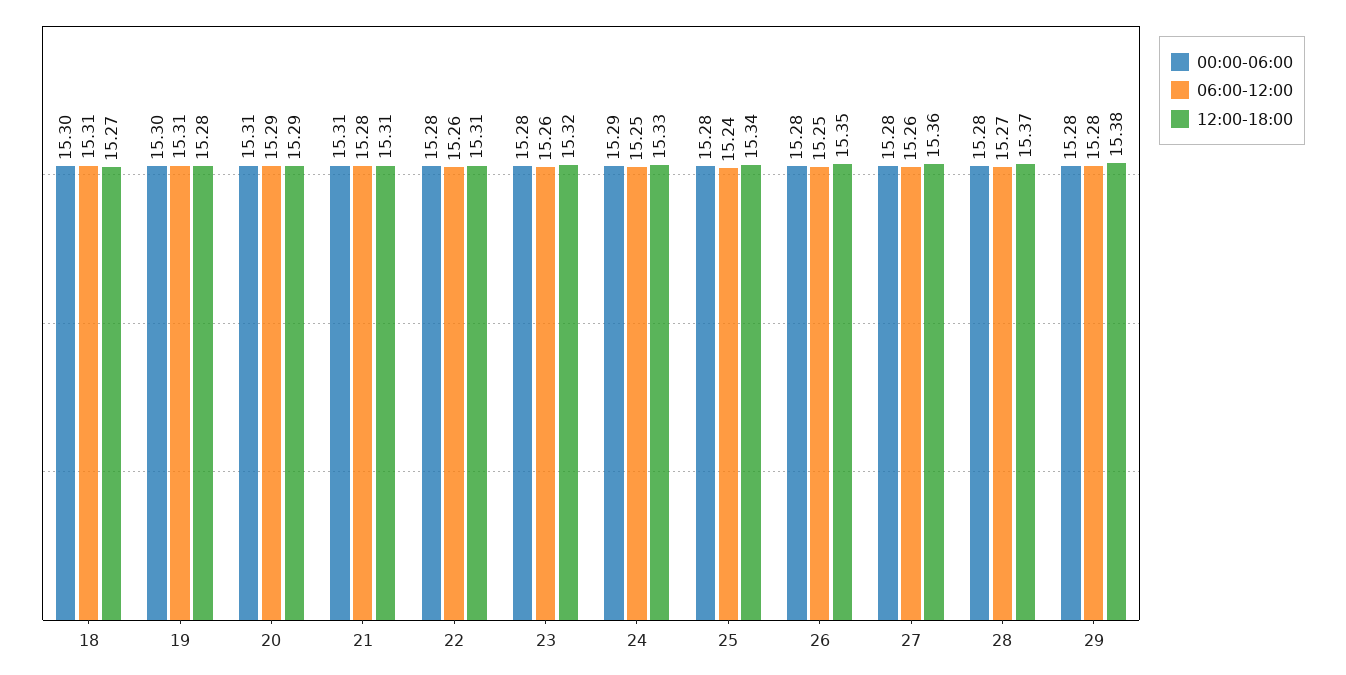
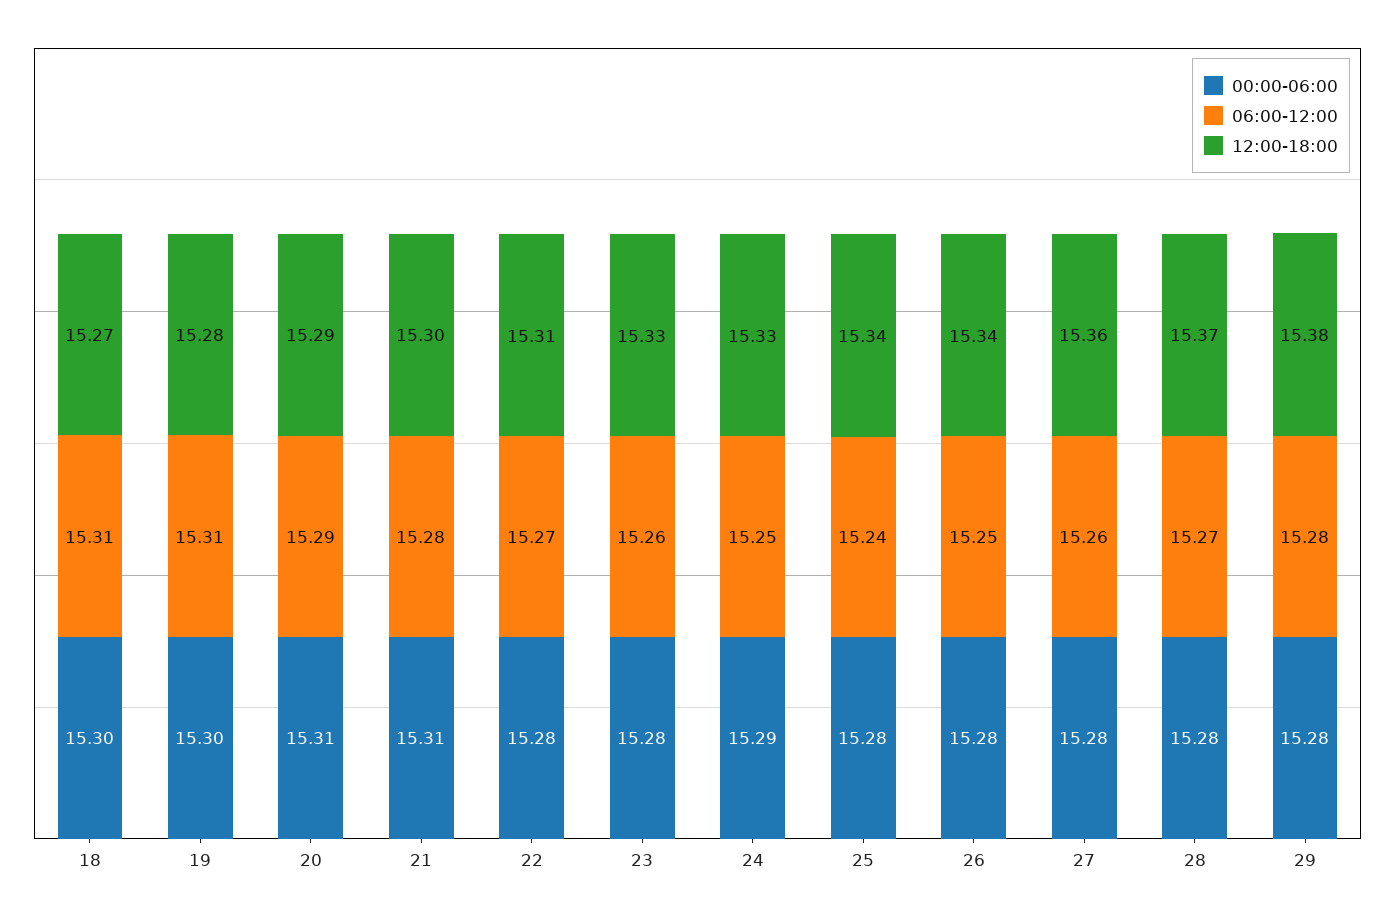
  {
    "00:00-06:00": {
      "18": 15.3,
      "19": 15.3,
      "20": 15.31,
      "21": 15.31,
      "22": 15.28,
      "23": 15.28,
      "24": 15.29,
      "25": 15.28,
      "26": 15.28,
      "27": 15.28,
      "28": 15.28,
      "29": 15.28
    },
    "06:00-12:00": {
      "18": 15.31,
      "19": 15.31,
      "20": 15.29,
      "21": 15.28,
-     "22": 15.26,
+     "22": 15.27,
      "23": 15.26,
      "24": 15.25,
      "25": 15.24,
      "26": 15.25,
      "27": 15.26,
      "28": 15.27,
      "29": 15.28
    },
    "12:00-18:00": {
      "18": 15.27,
      "19": 15.28,
      "20": 15.29,
-     "21": 15.31,
+     "21": 15.3,
      "22": 15.31,
-     "23": 15.32,
+     "23": 15.33,
      "24": 15.33,
      "25": 15.34,
-     "26": 15.35,
+     "26": 15.34,
      "27": 15.36,
      "28": 15.37,
      "29": 15.38
    }
  }

